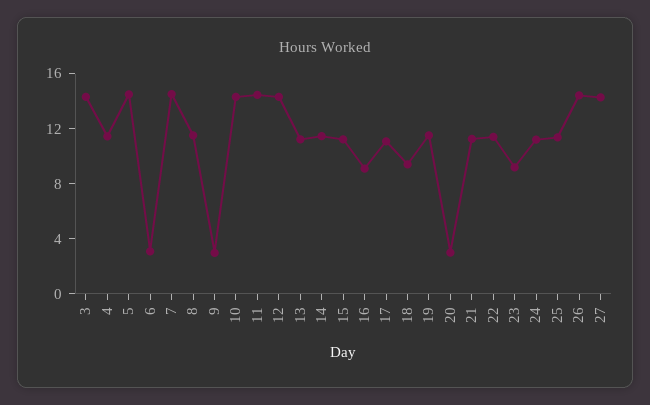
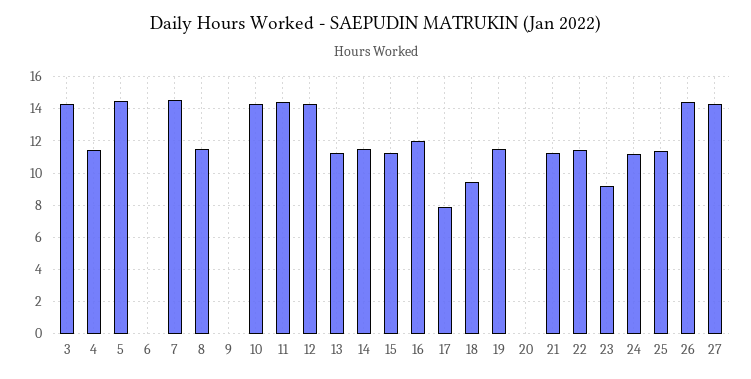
  {
    "3": 14.5,
    "4": 11.5,
    "5": 14.5,
-   "6": 3,
+   "6": 0,
    "7": 14.5,
    "8": 11.5,
-   "9": 3,
+   "9": 0,
    "10": 14.5,
    "11": 14.5,
    "12": 14.5,
    "13": 11,
    "14": 11.5,
    "15": 11,
-   "16": 9,
+   "16": 12,
-   "17": 11,
+   "17": 8,
    "18": 9.5,
    "19": 11.5,
-   "20": 3,
+   "20": 0,
    "21": 11.5,
    "22": 11.5,
    "23": 9,
    "24": 11,
    "25": 11.5,
    "26": 14.5,
    "27": 14.5
  }

